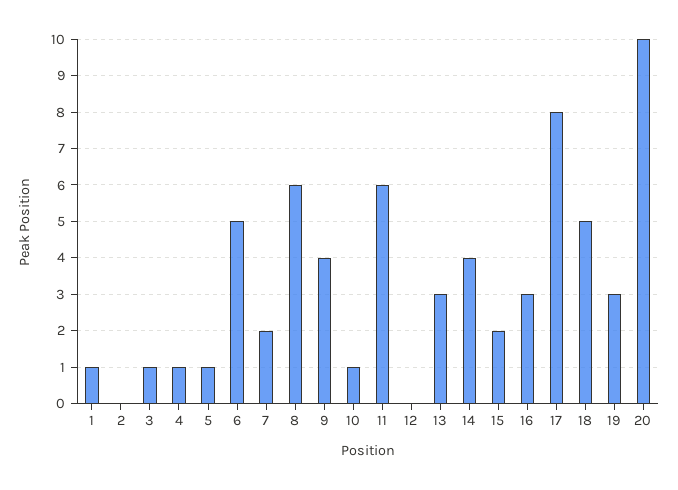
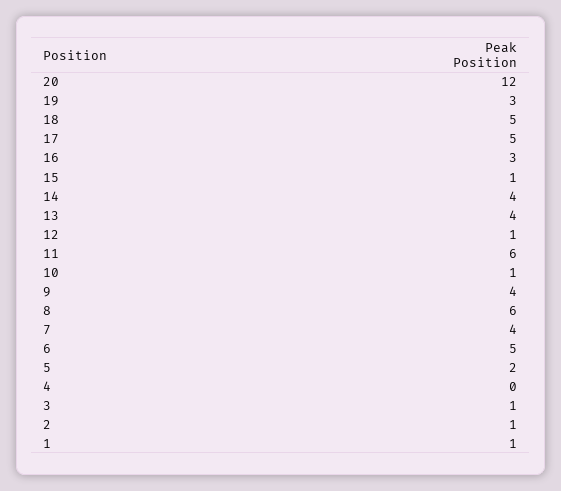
  {
    "1": 1,
-   "2": 0,
+   "2": 1,
    "3": 1,
-   "4": 1,
+   "4": 0,
-   "5": 1,
+   "5": 2,
    "6": 5,
-   "7": 2,
+   "7": 4,
    "8": 6,
    "9": 4,
    "10": 1,
    "11": 6,
-   "12": 0,
+   "12": 1,
-   "13": 3,
+   "13": 4,
    "14": 4,
-   "15": 2,
+   "15": 1,
    "16": 3,
-   "17": 8,
+   "17": 5,
    "18": 5,
    "19": 3,
-   "20": 10
+   "20": 12
  }

